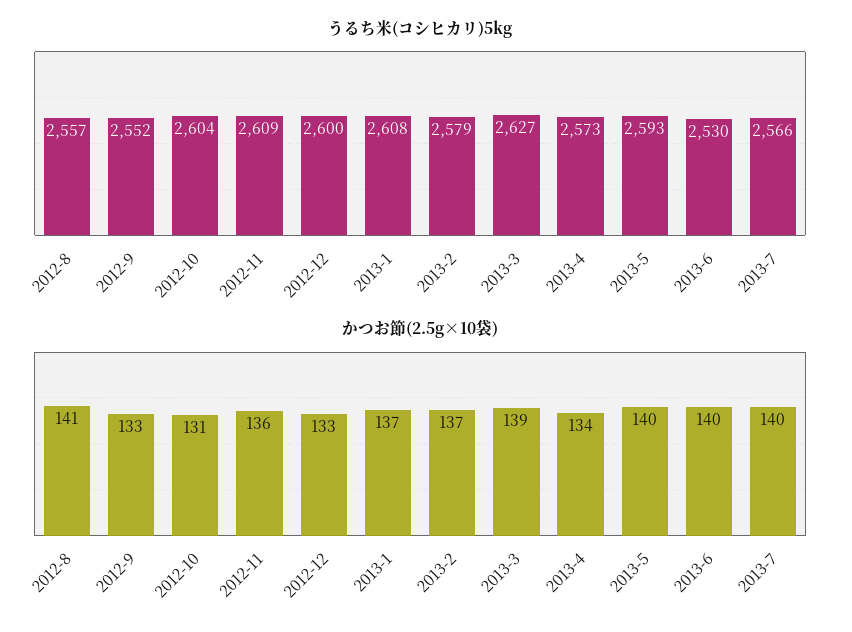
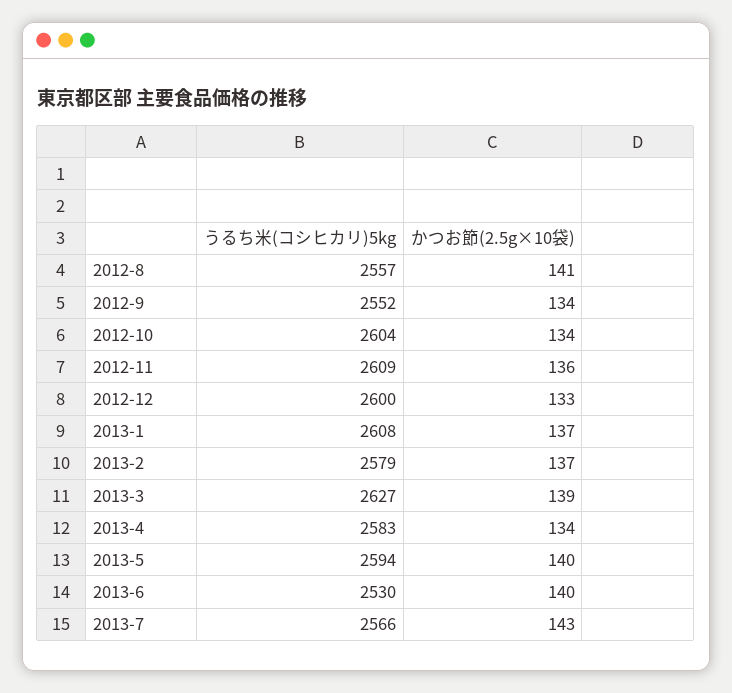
  {
    "うるち米(コシヒカリ)5kg": {
      "2012-8": 2557,
      "2012-9": 2552,
      "2012-10": 2604,
      "2012-11": 2609,
      "2012-12": 2600,
      "2013-1": 2608,
      "2013-2": 2579,
      "2013-3": 2627,
-     "2013-4": 2573,
+     "2013-4": 2583,
-     "2013-5": 2593,
+     "2013-5": 2594,
      "2013-6": 2530,
      "2013-7": 2566
    },
    "かつお節(2.5g×10袋)": {
      "2012-8": 141,
-     "2012-9": 133,
+     "2012-9": 134,
-     "2012-10": 131,
+     "2012-10": 134,
      "2012-11": 136,
      "2012-12": 133,
      "2013-1": 137,
      "2013-2": 137,
      "2013-3": 139,
      "2013-4": 134,
      "2013-5": 140,
      "2013-6": 140,
-     "2013-7": 140
+     "2013-7": 143
    }
  }

